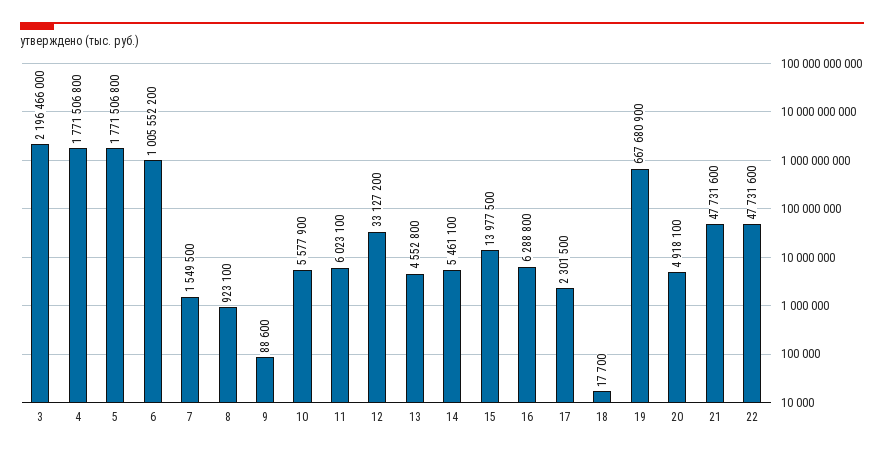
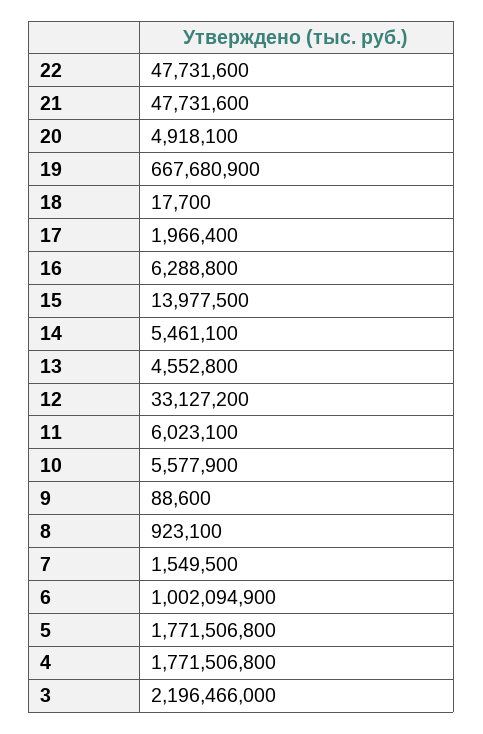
  {
    "3": 2196466000,
    "4": 1771506800,
    "5": 1771506800,
-   "6": 1005552200,
+   "6": 1002094900,
    "7": 1549500,
    "8": 923100,
    "9": 88600,
    "10": 5577900,
    "11": 6023100,
    "12": 33127200,
    "13": 4552800,
    "14": 5461100,
    "15": 13977500,
    "16": 6288800,
-   "17": 2301500,
+   "17": 1966400,
    "18": 17700,
    "19": 667680900,
    "20": 4918100,
    "21": 47731600,
    "22": 47731600
  }

